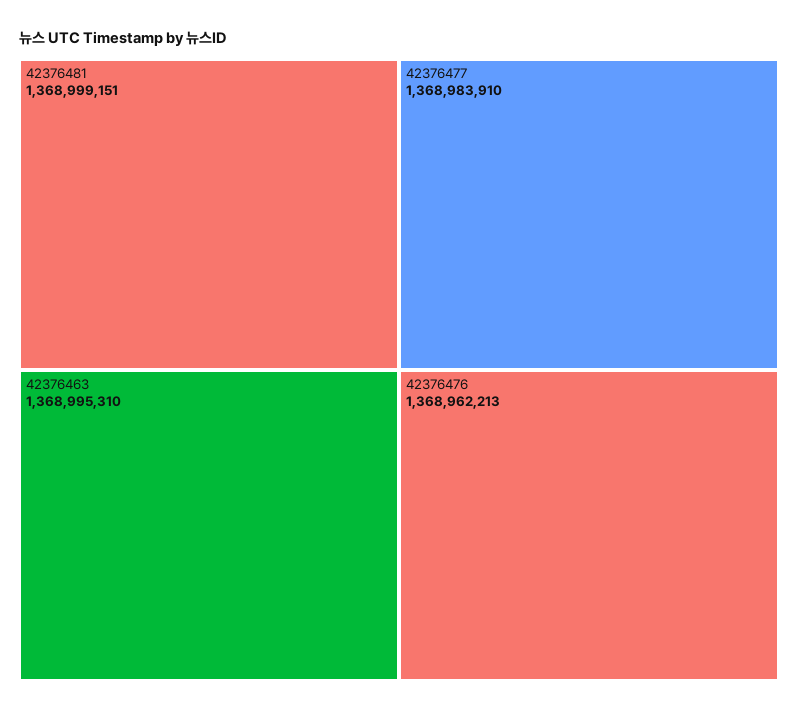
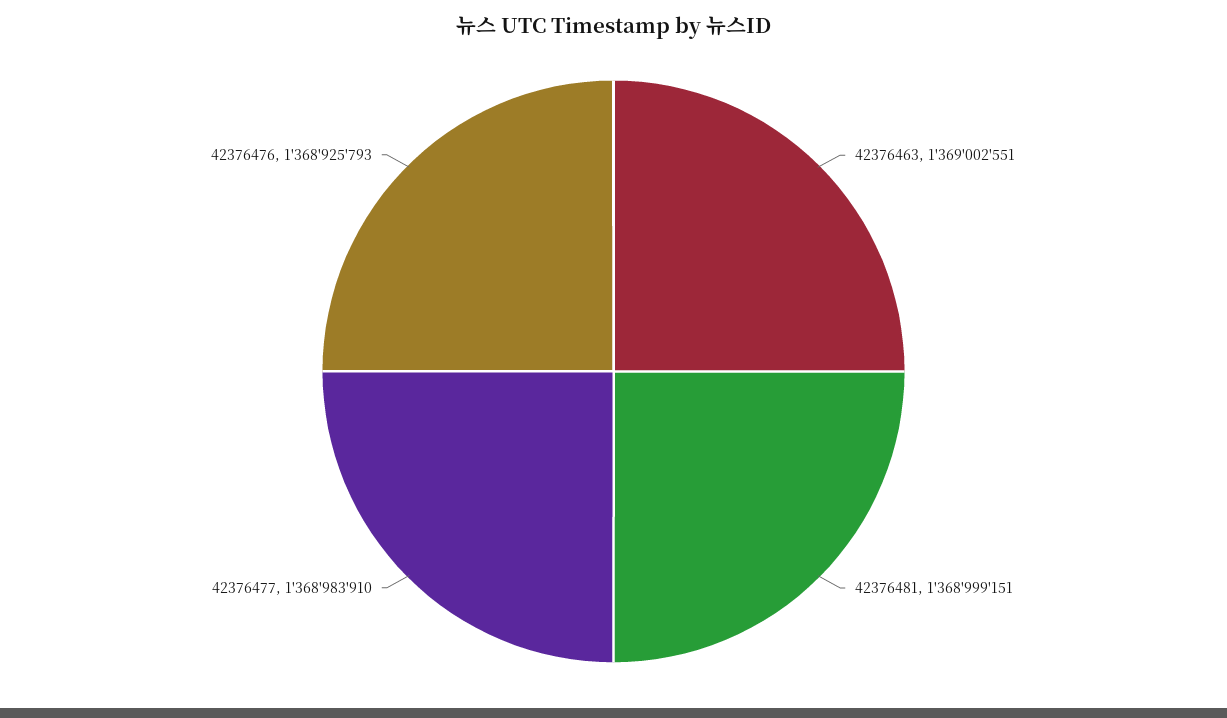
  {
    "42376481": 1368999151,
-   "42376463": 1368995310,
+   "42376463": 1369002551,
    "42376477": 1368983910,
-   "42376476": 1368962213
+   "42376476": 1368925793
  }

